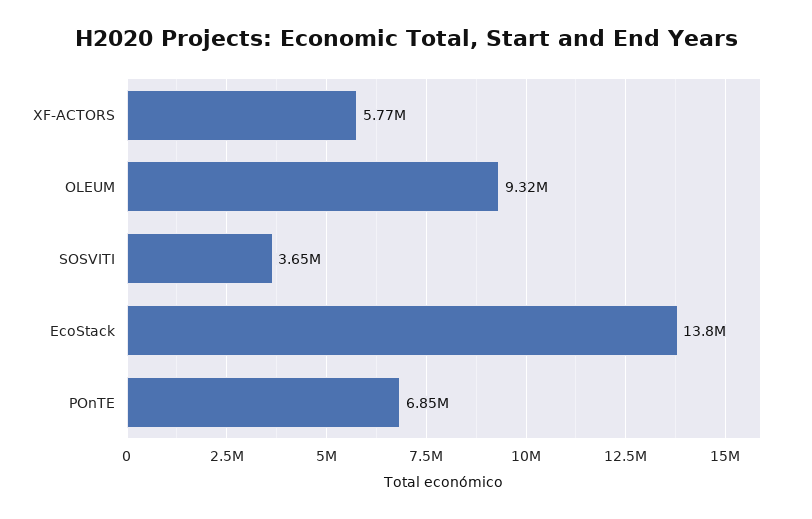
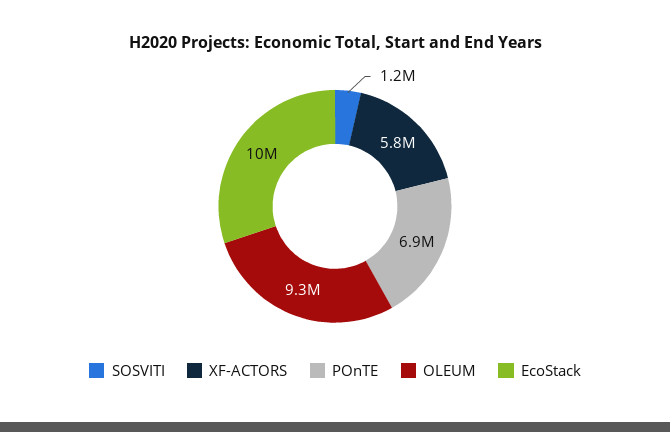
  {
    "XF-ACTORS": 5770000,
    "OLEUM": 9320000,
-   "SOSVITI": 3650000,
+   "SOSVITI": 1200000,
-   "EcoStack": 13800000,
+   "EcoStack": 10000000,
    "POnTE": 6850000
  }

